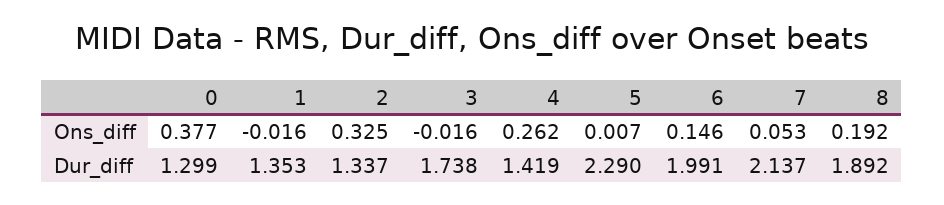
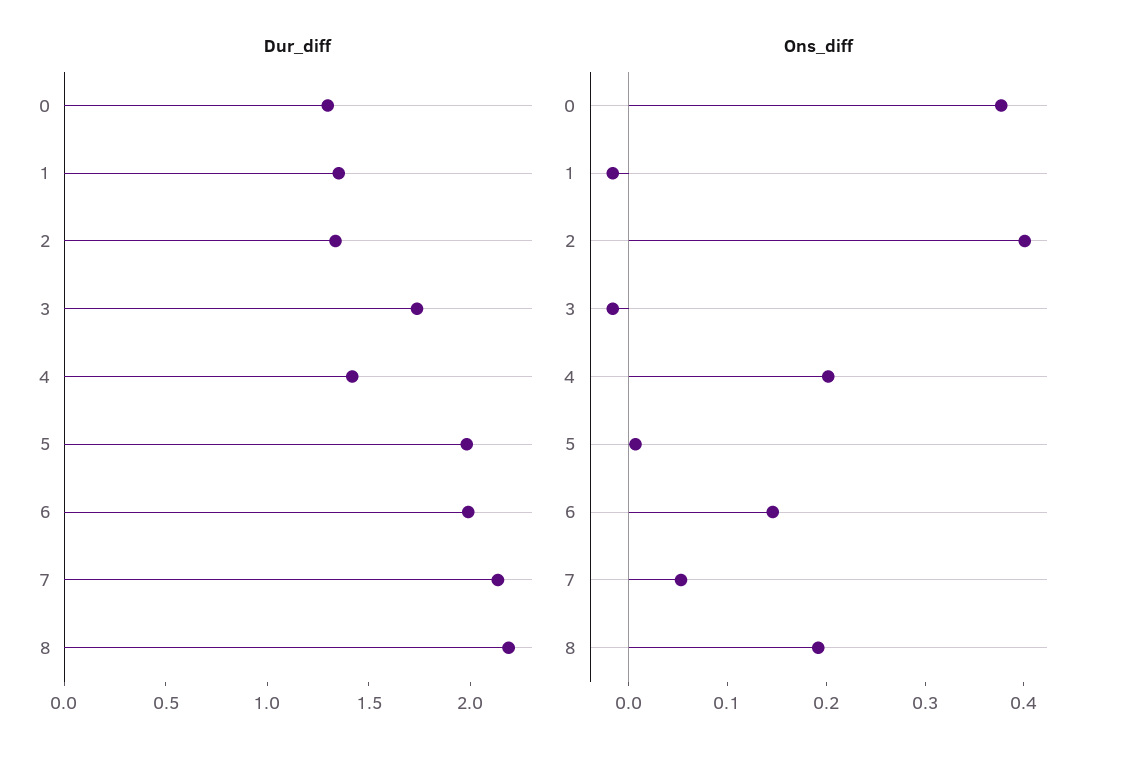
  {
    "Ons_diff": {
      "0": 0.377,
      "1": -0.016,
-     "2": 0.325,
+     "2": 0.4,
      "3": -0.016,
-     "4": 0.262,
+     "4": 0.2,
      "5": 0.007,
      "6": 0.146,
      "7": 0.053,
      "8": 0.192
    },
    "Dur_diff": {
      "0": 1.299,
      "1": 1.353,
      "2": 1.337,
      "3": 1.738,
      "4": 1.419,
-     "5": 2.29,
+     "5": 2,
      "6": 1.991,
      "7": 2.137,
-     "8": 1.892
+     "8": 2.2
    }
  }

